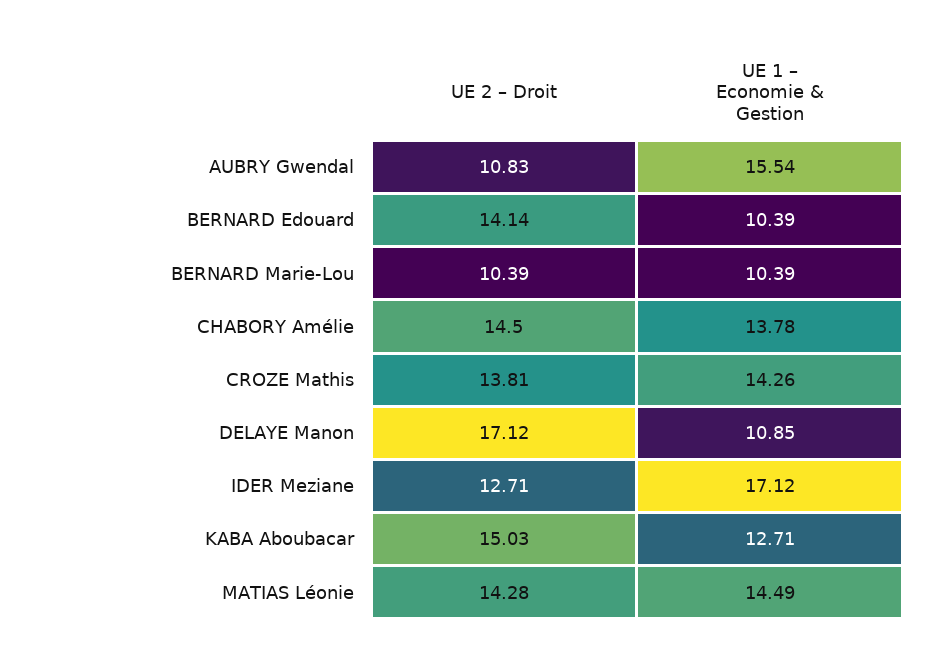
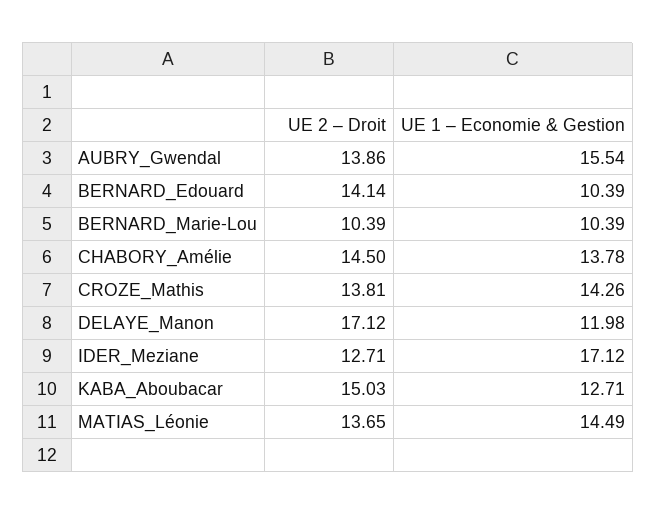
  {
    "UE 2 – Droit": {
-     "AUBRY Gwendal": 10.83,
+     "AUBRY Gwendal": 13.86,
      "BERNARD Edouard": 14.14,
      "BERNARD Marie-Lou": 10.39,
      "CHABORY Amélie": 14.5,
      "CROZE Mathis": 13.81,
      "DELAYE Manon": 17.12,
      "IDER Meziane": 12.71,
      "KABA Aboubacar": 15.03,
-     "MATIAS Léonie": 14.28
+     "MATIAS Léonie": 13.65
    },
    "UE 1 – Economie & Gestion": {
      "AUBRY Gwendal": 15.54,
      "BERNARD Edouard": 10.39,
      "BERNARD Marie-Lou": 10.39,
      "CHABORY Amélie": 13.78,
      "CROZE Mathis": 14.26,
-     "DELAYE Manon": 10.85,
+     "DELAYE Manon": 11.98,
      "IDER Meziane": 17.12,
      "KABA Aboubacar": 12.71,
      "MATIAS Léonie": 14.49
    }
  }

